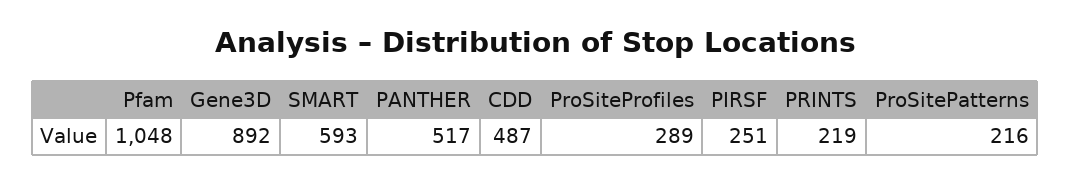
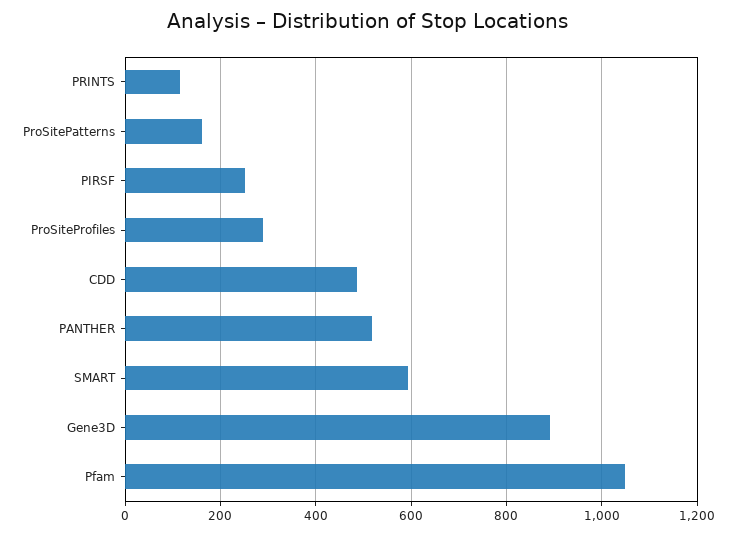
  {
    "Pfam": 1048,
    "Gene3D": 892,
    "SMART": 593,
    "PANTHER": 517,
    "CDD": 487,
    "ProSiteProfiles": 289,
    "PIRSF": 251,
-   "PRINTS": 219,
+   "PRINTS": 120,
-   "ProSitePatterns": 216
+   "ProSitePatterns": 160
  }

